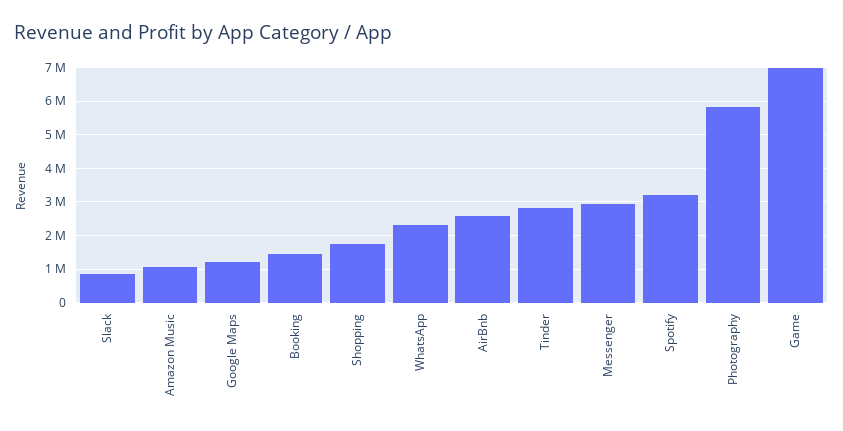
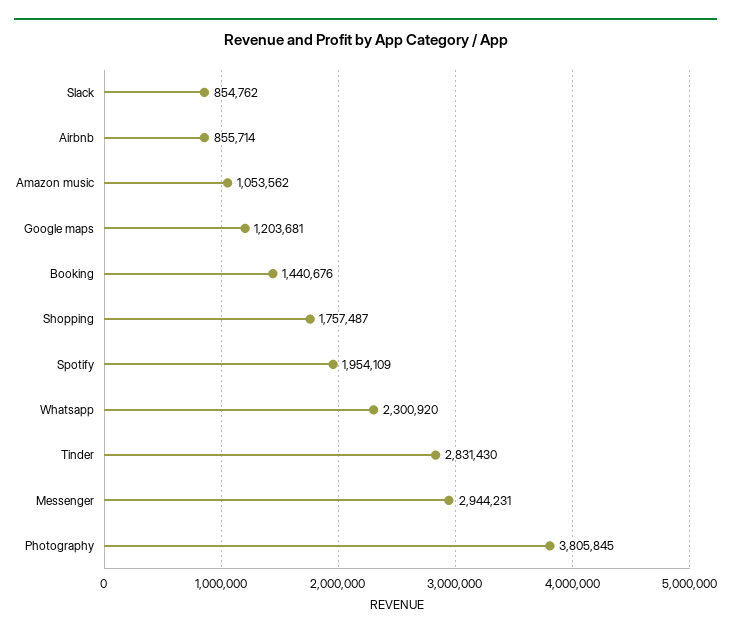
  {
    "Slack": 854762,
    "Amazon Music": 1053562,
    "Google Maps": 1203681,
    "Booking": 1440676,
    "Shopping": 1757487,
    "WhatsApp": 2300920,
-   "AirBnb": 2600000,
+   "AirBnb": 855714,
    "Tinder": 2831430,
    "Messenger": 2944231,
-   "Spotify": 3200000,
+   "Spotify": 1954109,
-   "Photography": 5800000,
+   "Photography": 3805845
-   "Game": 7000000
  }

